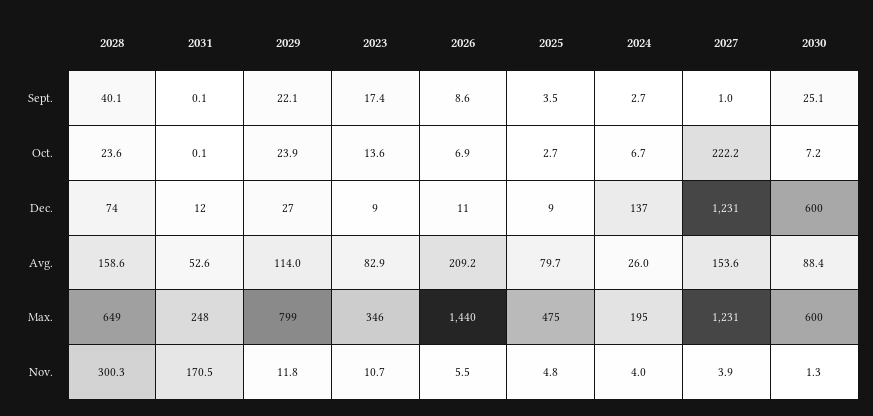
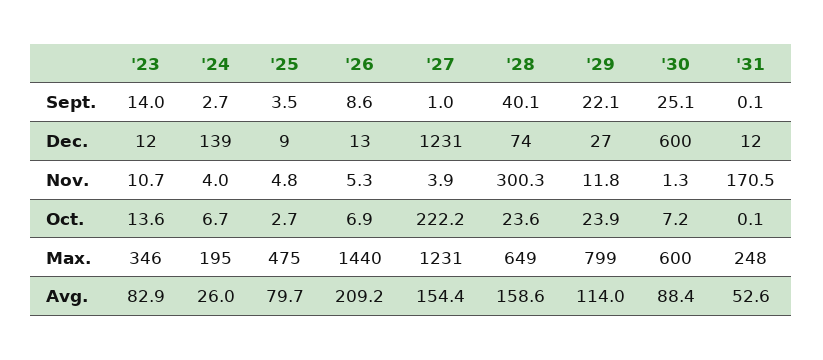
  {
    "2028": {
      "Sept.": 40.1,
      "Oct.": 23.6,
      "Dec.": 74,
      "Avg.": 158.6,
      "Max.": 649,
      "Nov.": 300.3
    },
    "2031": {
      "Sept.": 0.1,
      "Oct.": 0.1,
      "Dec.": 12,
      "Avg.": 52.6,
      "Max.": 248,
      "Nov.": 170.5
    },
    "2029": {
      "Sept.": 22.1,
      "Oct.": 23.9,
      "Dec.": 27,
      "Avg.": 114,
      "Max.": 799,
      "Nov.": 11.8
    },
    "2023": {
-     "Sept.": 17.4,
+     "Sept.": 14,
      "Oct.": 13.6,
-     "Dec.": 9,
+     "Dec.": 12,
      "Avg.": 82.9,
      "Max.": 346,
      "Nov.": 10.7
    },
    "2026": {
      "Sept.": 8.6,
      "Oct.": 6.9,
-     "Dec.": 11,
+     "Dec.": 13,
      "Avg.": 209.2,
      "Max.": 1440,
-     "Nov.": 5.5
+     "Nov.": 5.3
    },
    "2025": {
      "Sept.": 3.5,
      "Oct.": 2.7,
      "Dec.": 9,
      "Avg.": 79.7,
      "Max.": 475,
      "Nov.": 4.8
    },
    "2024": {
      "Sept.": 2.7,
      "Oct.": 6.7,
-     "Dec.": 137,
+     "Dec.": 139,
      "Avg.": 26,
      "Max.": 195,
      "Nov.": 4
    },
    "2027": {
      "Sept.": 1,
      "Oct.": 222.2,
      "Dec.": 1231,
-     "Avg.": 153.6,
+     "Avg.": 154.4,
      "Max.": 1231,
      "Nov.": 3.9
    },
    "2030": {
      "Sept.": 25.1,
      "Oct.": 7.2,
      "Dec.": 600,
      "Avg.": 88.4,
      "Max.": 600,
      "Nov.": 1.3
    }
  }

